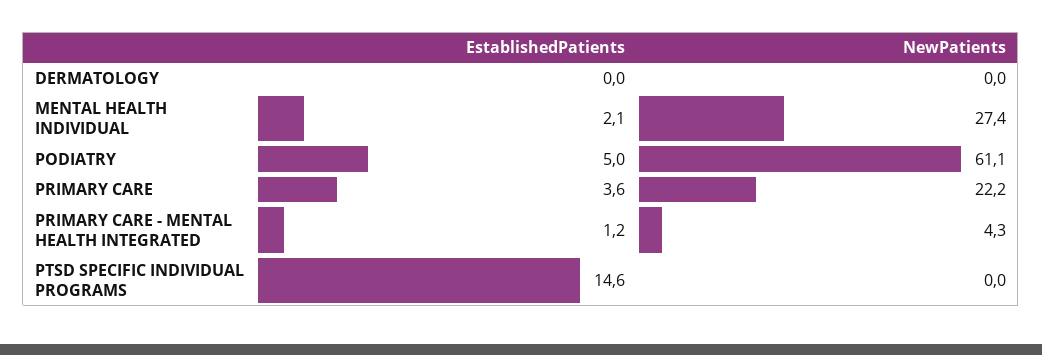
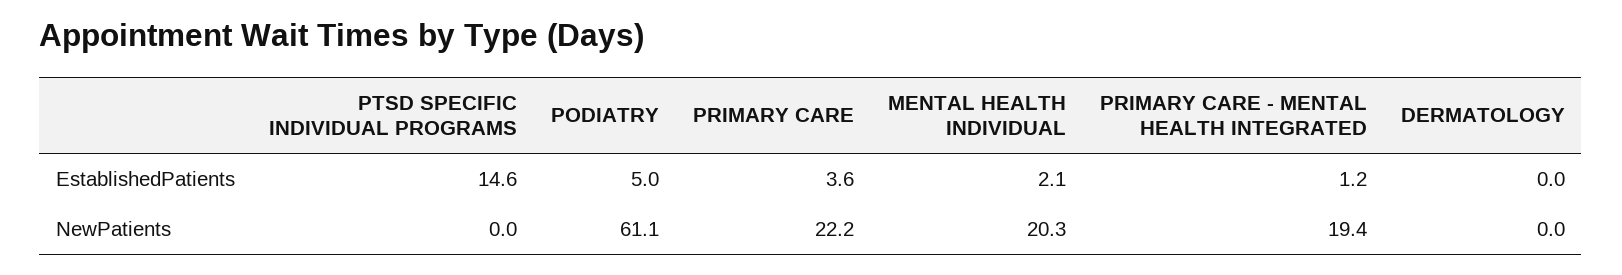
  {
    "EstablishedPatients": {
      "DERMATOLOGY": 0,
      "MENTAL HEALTH INDIVIDUAL": 2.1,
      "PODIATRY": 5,
      "PRIMARY CARE": 3.6,
      "PRIMARY CARE - MENTAL HEALTH INTEGRATED": 1.2,
      "PTSD SPECIFIC INDIVIDUAL PROGRAMS": 14.6
    },
    "NewPatients": {
      "DERMATOLOGY": 0,
-     "MENTAL HEALTH INDIVIDUAL": 27.4,
+     "MENTAL HEALTH INDIVIDUAL": 20.3,
      "PODIATRY": 61.1,
      "PRIMARY CARE": 22.2,
-     "PRIMARY CARE - MENTAL HEALTH INTEGRATED": 4.3,
+     "PRIMARY CARE - MENTAL HEALTH INTEGRATED": 19.4,
      "PTSD SPECIFIC INDIVIDUAL PROGRAMS": 0
    }
  }

